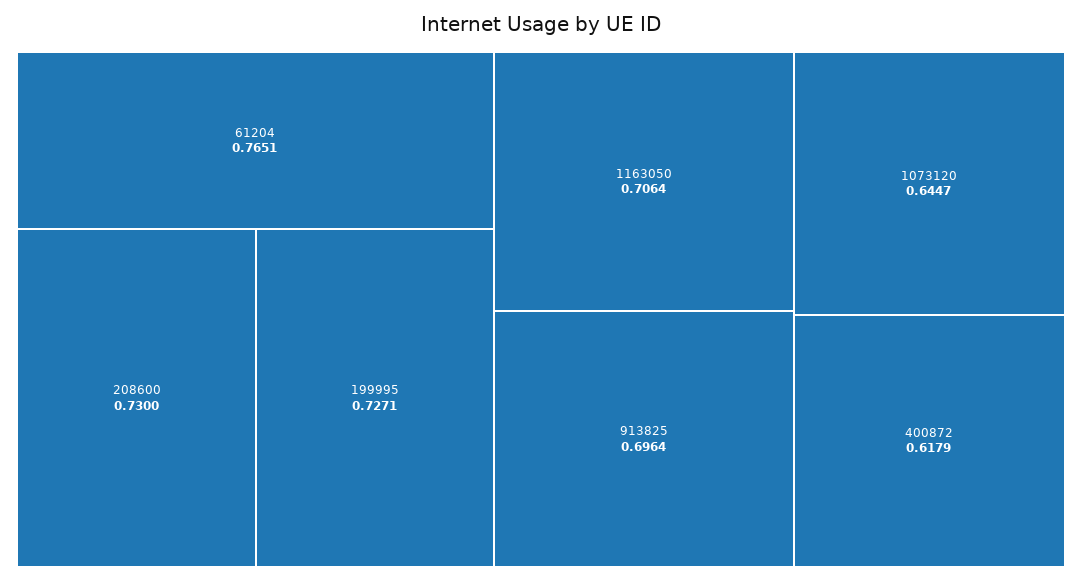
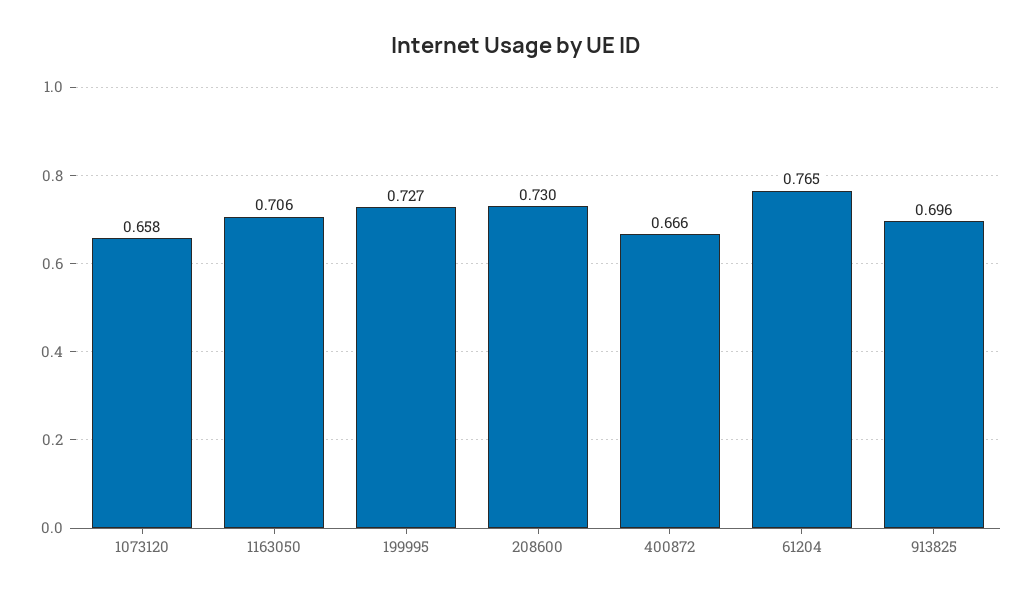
  {
    "61204": 0.7651,
    "208600": 0.73,
    "199995": 0.7271,
    "1163050": 0.7064,
    "913825": 0.6964,
-   "1073120": 0.6447,
+   "1073120": 0.658,
-   "400872": 0.6179
+   "400872": 0.666
  }

